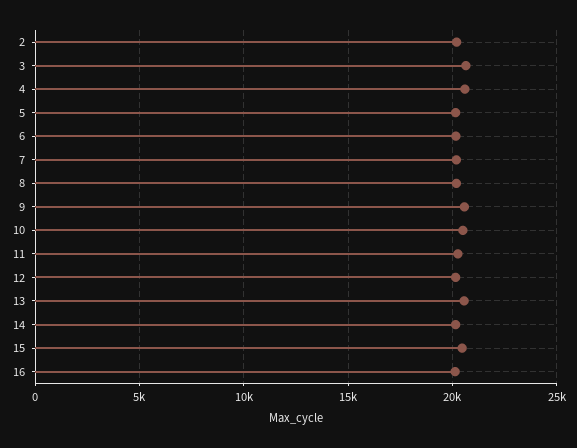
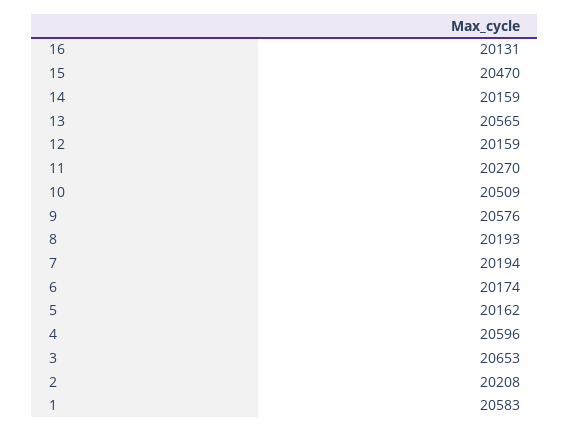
  {
    "2": 20208,
    "3": 20653,
    "4": 20596,
    "5": 20162,
    "6": 20174,
    "7": 20194,
    "8": 20193,
    "9": 20576,
    "10": 20509,
    "11": 20270,
    "12": 20159,
    "13": 20565,
    "14": 20159,
    "15": 20470,
-   "16": 20131
+   "16": 20131,
+   "1": 20583
  }

